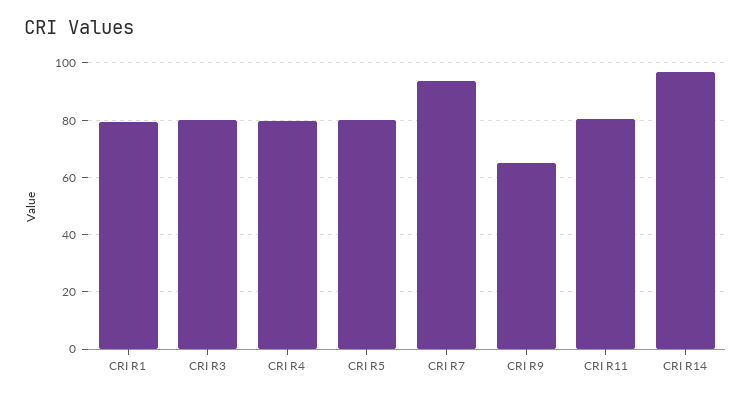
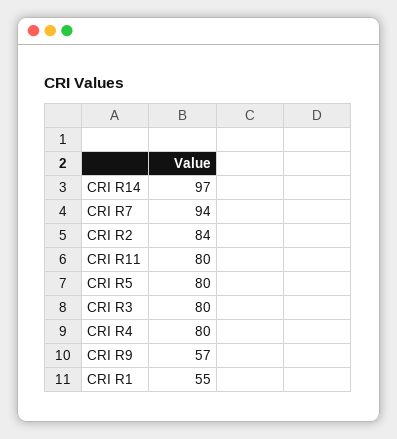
  {
-   "CRI R1": 80,
+   "CRI R1": 55,
    "CRI R3": 80,
    "CRI R4": 80,
    "CRI R5": 80,
    "CRI R7": 94,
-   "CRI R9": 65,
+   "CRI R9": 57,
    "CRI R11": 80,
-   "CRI R14": 97
+   "CRI R14": 97,
+   "CRI R2": 84
  }

